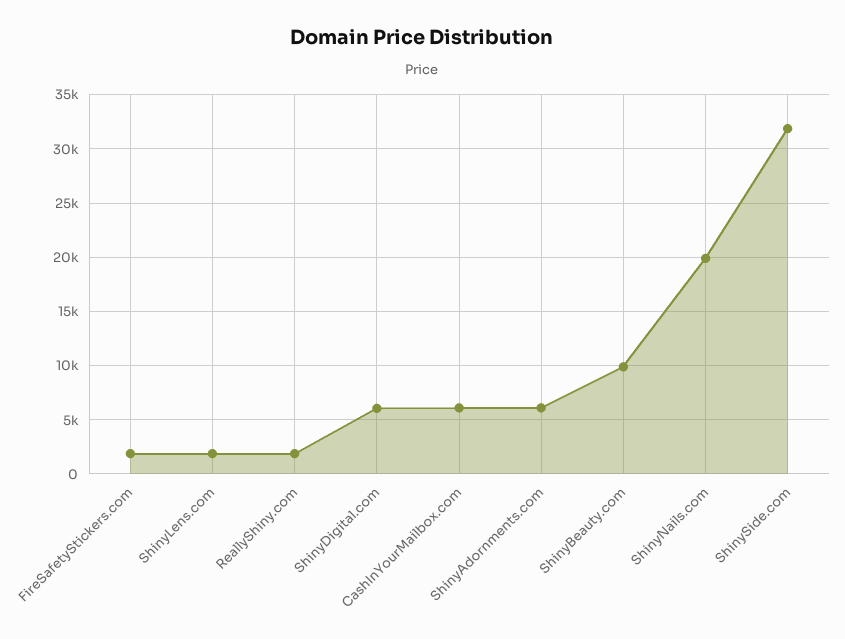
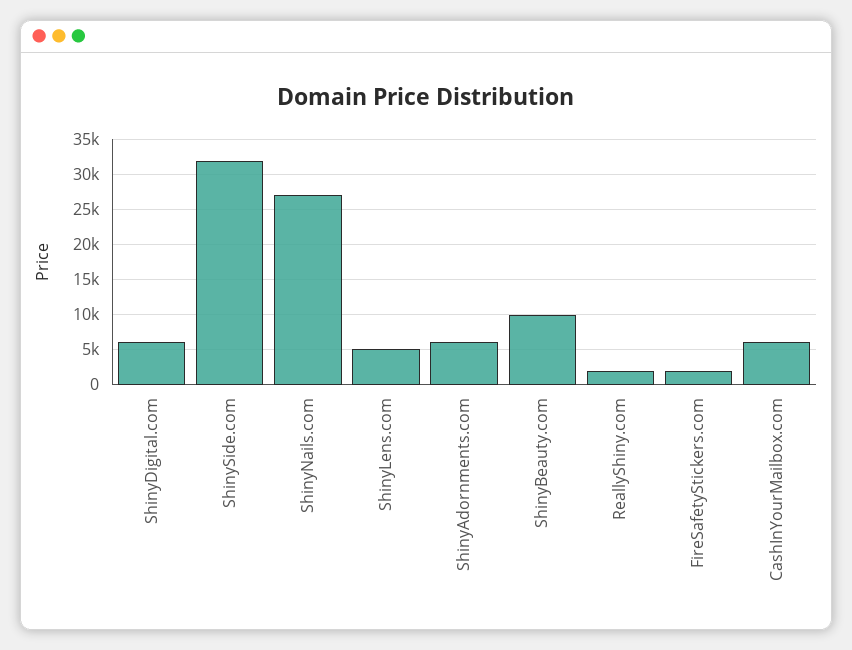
  {
    "FireSafetyStickers.com": 2000,
-   "ShinyLens.com": 2000,
+   "ShinyLens.com": 5000,
    "ReallyShiny.com": 2000,
    "ShinyDigital.com": 6000,
    "CashInYourMailbox.com": 6000,
    "ShinyAdornments.com": 6000,
    "ShinyBeauty.com": 10000,
-   "ShinyNails.com": 20000,
+   "ShinyNails.com": 27000,
    "ShinySide.com": 32000
  }

